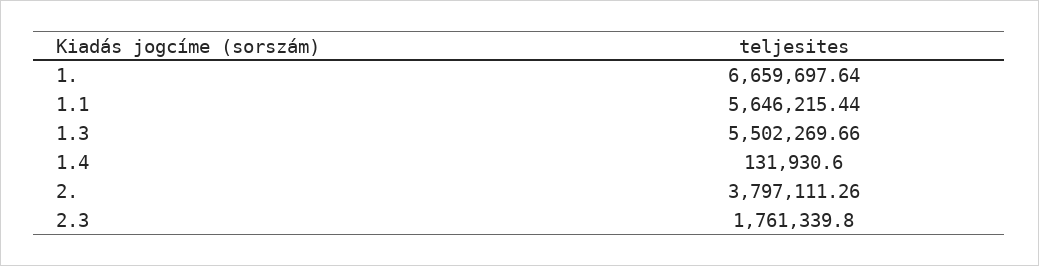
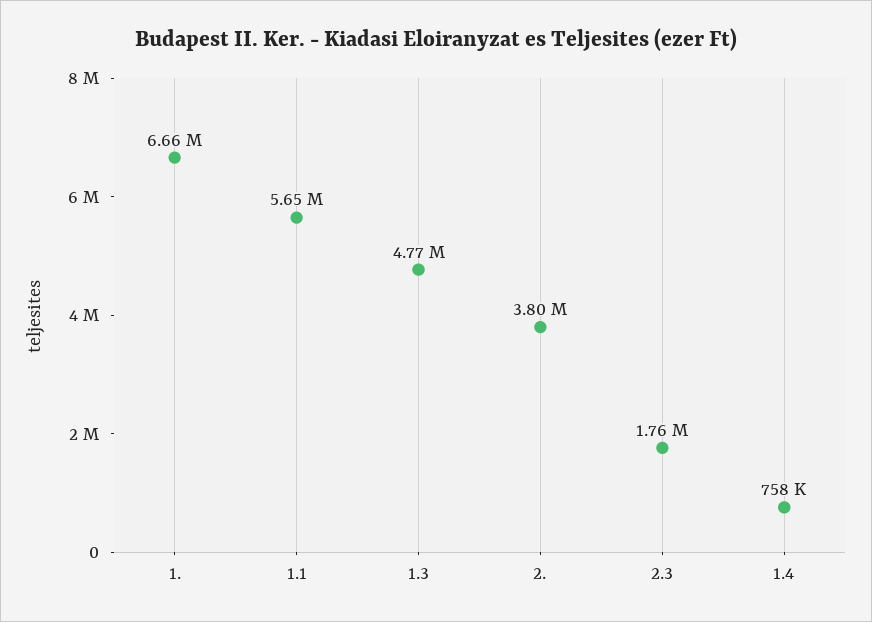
  {
    "1.": 6659697.64,
    "1.1": 5646215.44,
-   "1.3": 5502269.66,
+   "1.3": 4770000,
-   "1.4": 131930.6,
+   "1.4": 758000,
    "2.": 3797111.26,
    "2.3": 1761339.8
  }

